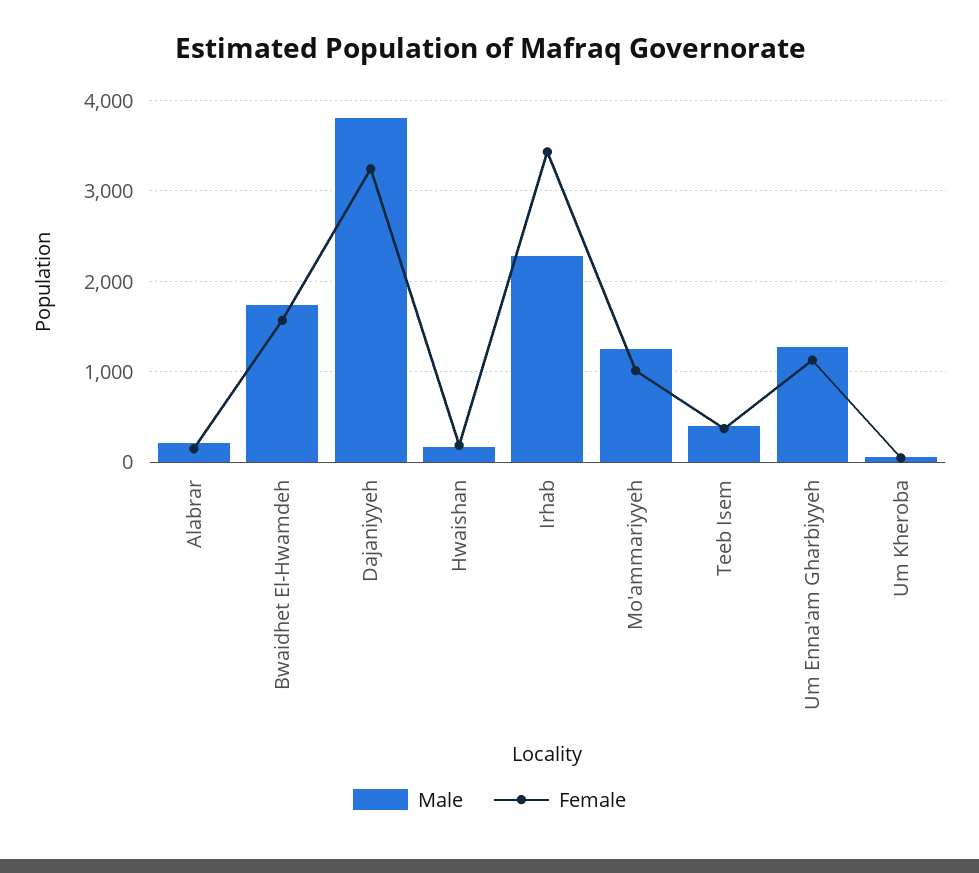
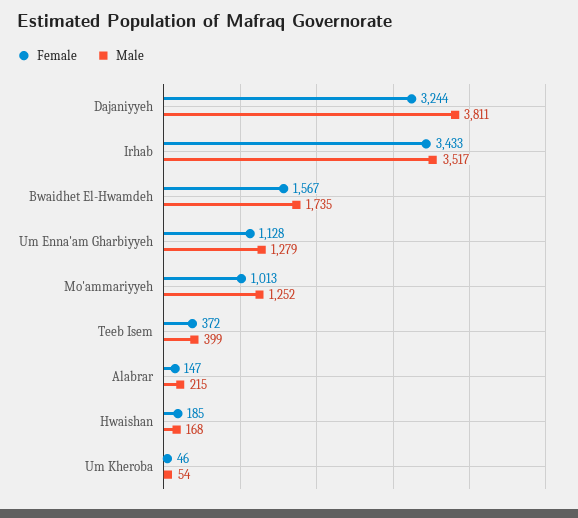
  {
    "Male": {
      "Alabrar": 215,
      "Bwaidhet El-Hwamdeh": 1735,
      "Dajaniyyeh": 3811,
      "Hwaishan": 168,
-     "Irhab": 2300,
+     "Irhab": 3517,
      "Mo'ammariyyeh": 1252,
      "Teeb Isem": 399,
      "Um Enna'am Gharbiyyeh": 1279,
      "Um Kheroba": 54
    },
    "Female": {
      "Alabrar": 147,
      "Bwaidhet El-Hwamdeh": 1567,
      "Dajaniyyeh": 3244,
      "Hwaishan": 185,
      "Irhab": 3433,
      "Mo'ammariyyeh": 1013,
      "Teeb Isem": 372,
      "Um Enna'am Gharbiyyeh": 1128,
      "Um Kheroba": 46
    }
  }

